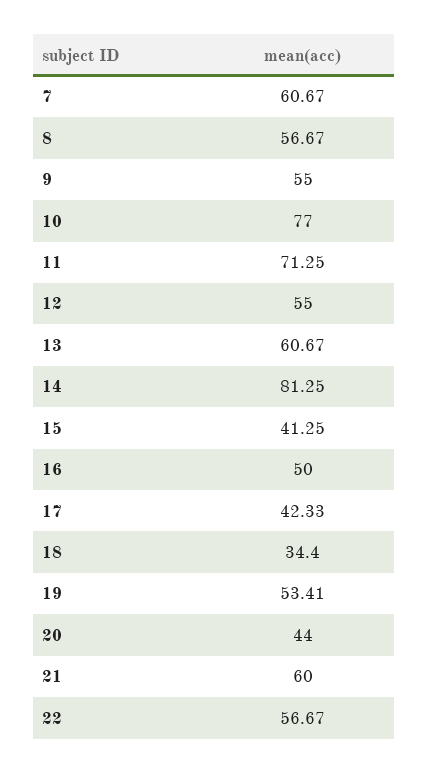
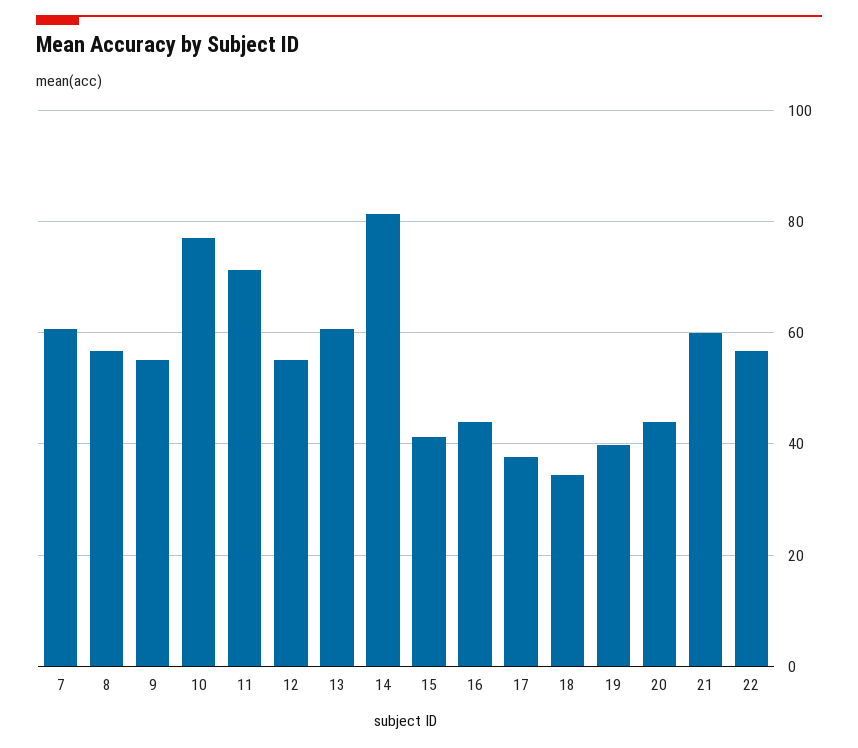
  {
    "7": 60.67,
    "8": 56.67,
    "9": 55,
    "10": 77,
    "11": 71.25,
    "12": 55,
    "13": 60.67,
    "14": 81.25,
    "15": 41.25,
-   "16": 50,
+   "16": 44,
-   "17": 42.33,
+   "17": 38,
    "18": 34.4,
-   "19": 53.41,
+   "19": 40,
    "20": 44,
    "21": 60,
    "22": 56.67
  }

